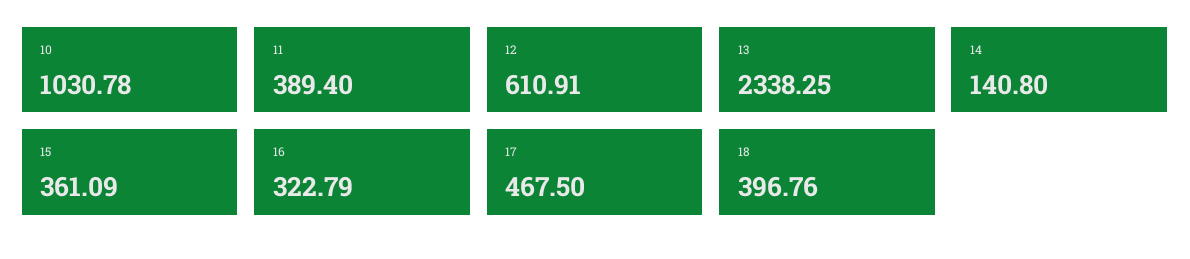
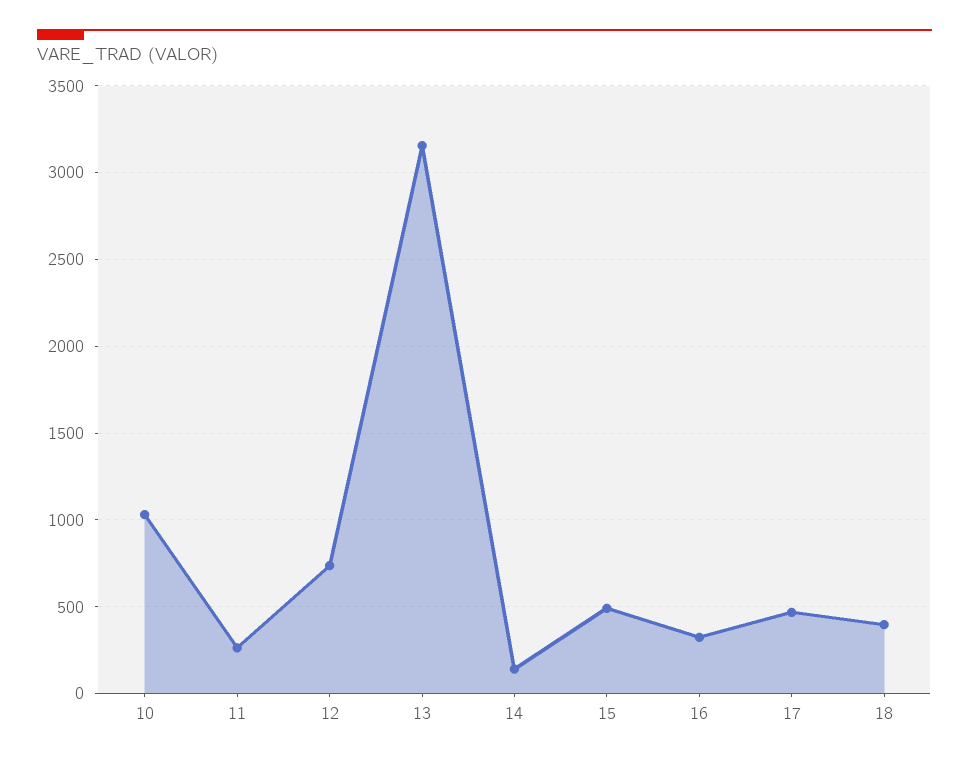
  {
    "10": 1030.78,
-   "11": 389.4,
+   "11": 250,
-   "12": 610.91,
+   "12": 750,
-   "13": 2338.25,
+   "13": 3150,
    "14": 140.8,
-   "15": 361.09,
+   "15": 500,
    "16": 322.79,
    "17": 467.5,
    "18": 396.76
  }

